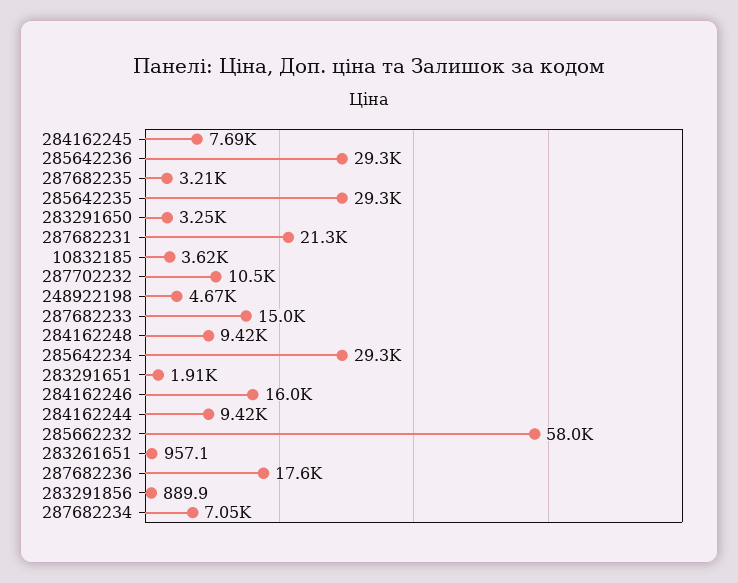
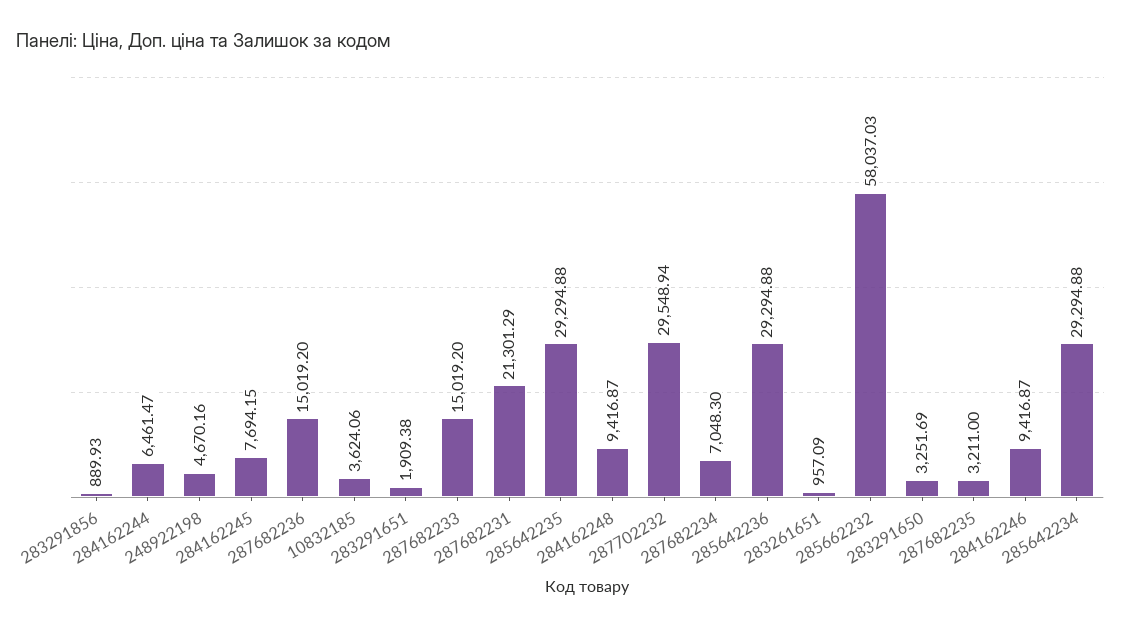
  {
    "284162245": 7694.15,
    "285642236": 29294.88,
    "287682235": 3211,
    "285642235": 29294.88,
    "283291650": 3251.69,
    "287682231": 21301.29,
    "10832185": 3624.06,
-   "287702232": 10500,
+   "287702232": 29548.94,
    "248922198": 4670.16,
    "287682233": 15019.2,
    "284162248": 9416.87,
    "285642234": 29294.88,
    "283291651": 1909.38,
-   "284162246": 16000,
+   "284162246": 9416.87,
-   "284162244": 9420,
+   "284162244": 6461.47,
    "285662232": 58037.03,
    "283261651": 957.09,
-   "287682236": 17600,
+   "287682236": 15019.2,
    "283291856": 889.93,
    "287682234": 7048.3
  }

